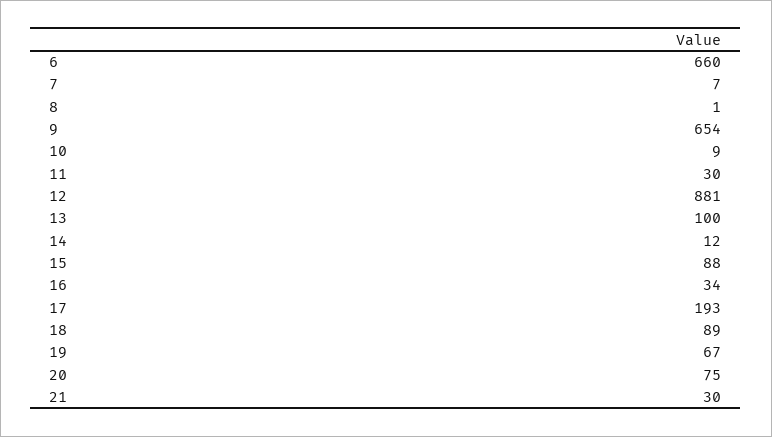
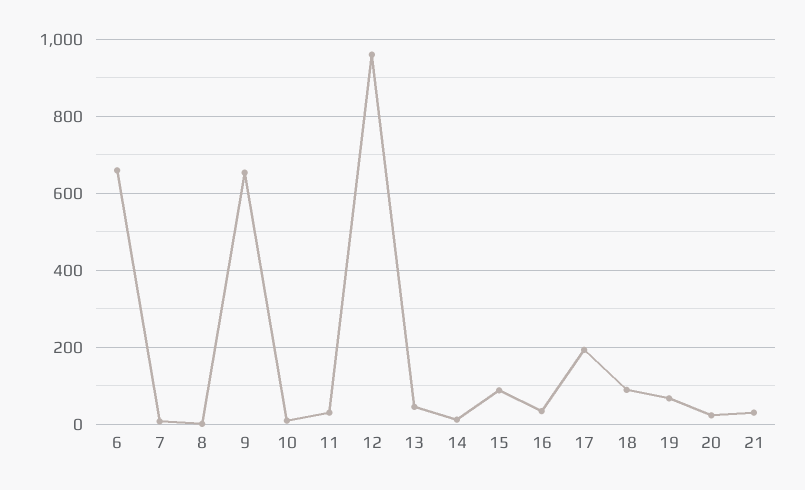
  {
    "6": 660,
    "7": 7,
    "8": 1,
    "9": 654,
    "10": 9,
    "11": 30,
-   "12": 881,
+   "12": 960,
-   "13": 100,
+   "13": 40,
    "14": 12,
    "15": 88,
    "16": 34,
    "17": 193,
    "18": 89,
    "19": 67,
-   "20": 75,
+   "20": 20,
    "21": 30
  }

